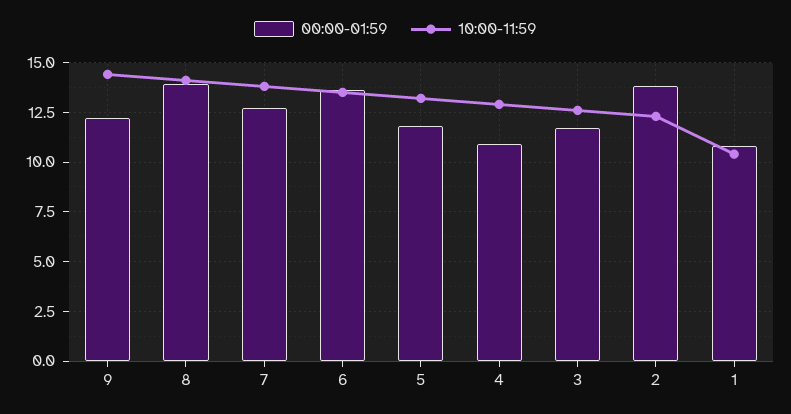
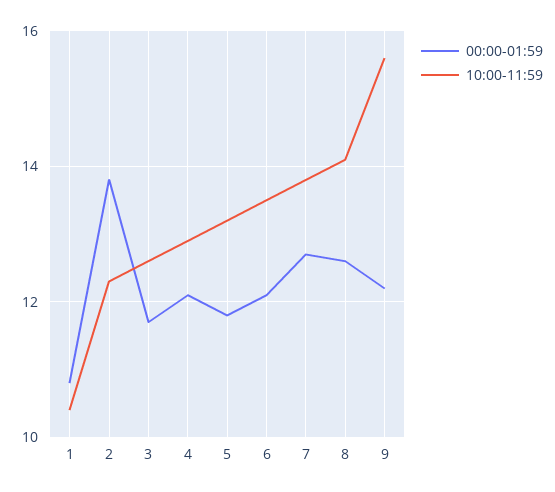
  {
    "00:00-01:59": {
      "9": 12,
-     "8": 14,
+     "8": 12.5,
      "7": 12.5,
-     "6": 13.5,
+     "6": 12,
      "5": 12,
-     "4": 11,
+     "4": 12,
      "3": 11.5,
      "2": 14,
      "1": 11
    },
    "10:00-11:59": {
-     "9": 14.5,
+     "9": 15.5,
      "8": 14,
      "7": 14,
      "6": 13.5,
      "5": 13,
      "4": 13,
      "3": 12.5,
      "2": 12.5,
      "1": 10.5
    }
  }

